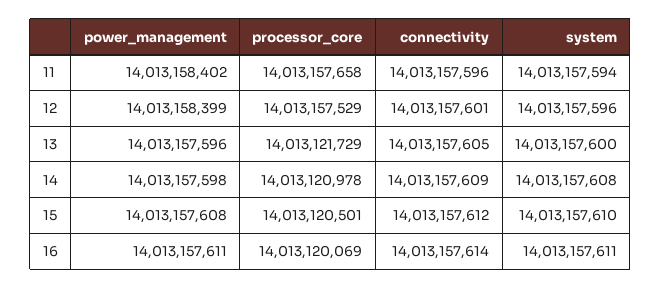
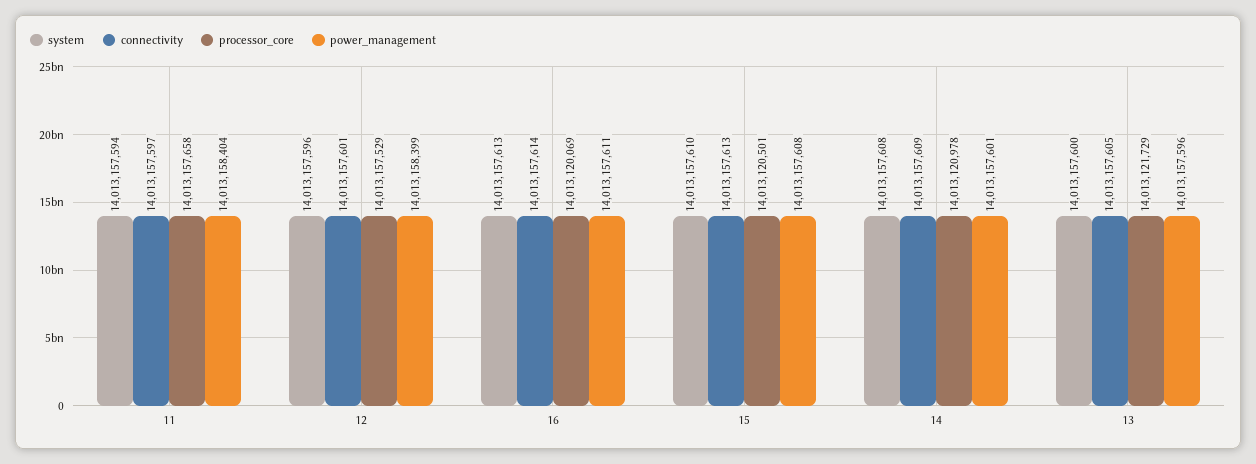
  {
    "power_management": {
-     "11": 14013158402,
+     "11": 14013158404,
      "12": 14013158399,
      "13": 14013157596,
-     "14": 14013157598,
+     "14": 14013157601,
      "15": 14013157608,
      "16": 14013157611
    },
    "processor_core": {
      "11": 14013157658,
      "12": 14013157529,
      "13": 14013121729,
      "14": 14013120978,
      "15": 14013120501,
      "16": 14013120069
    },
    "connectivity": {
-     "11": 14013157596,
+     "11": 14013157597,
      "12": 14013157601,
      "13": 14013157605,
      "14": 14013157609,
-     "15": 14013157612,
+     "15": 14013157613,
      "16": 14013157614
    },
    "system": {
      "11": 14013157594,
      "12": 14013157596,
      "13": 14013157600,
      "14": 14013157608,
      "15": 14013157610,
-     "16": 14013157611
+     "16": 14013157613
    }
  }

